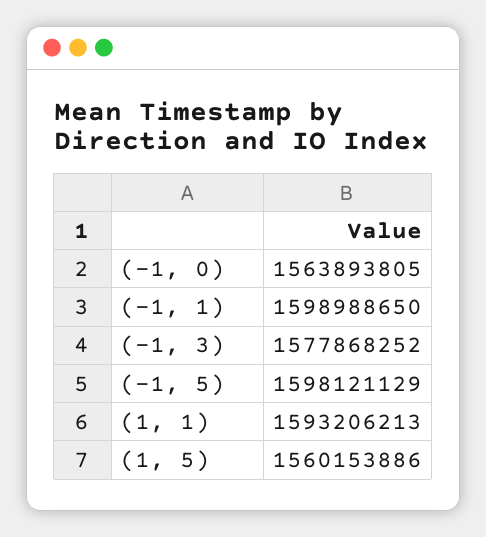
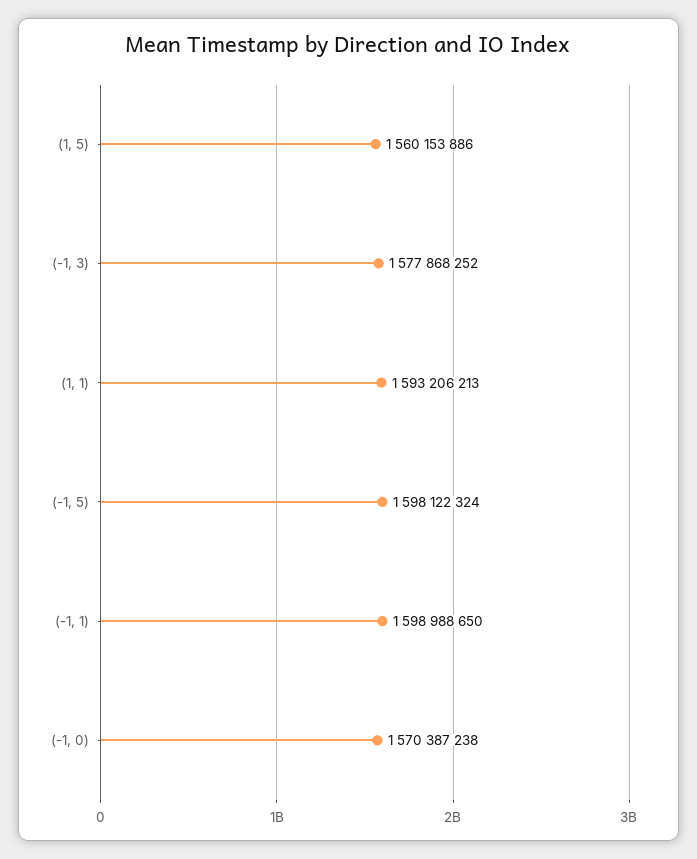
  {
-   "(-1, 0)": 1563893805,
+   "(-1, 0)": 1570387238,
    "(-1, 1)": 1598988650,
    "(-1, 3)": 1577868252,
-   "(-1, 5)": 1598121129,
+   "(-1, 5)": 1598122324,
    "(1, 1)": 1593206213,
    "(1, 5)": 1560153886
  }

